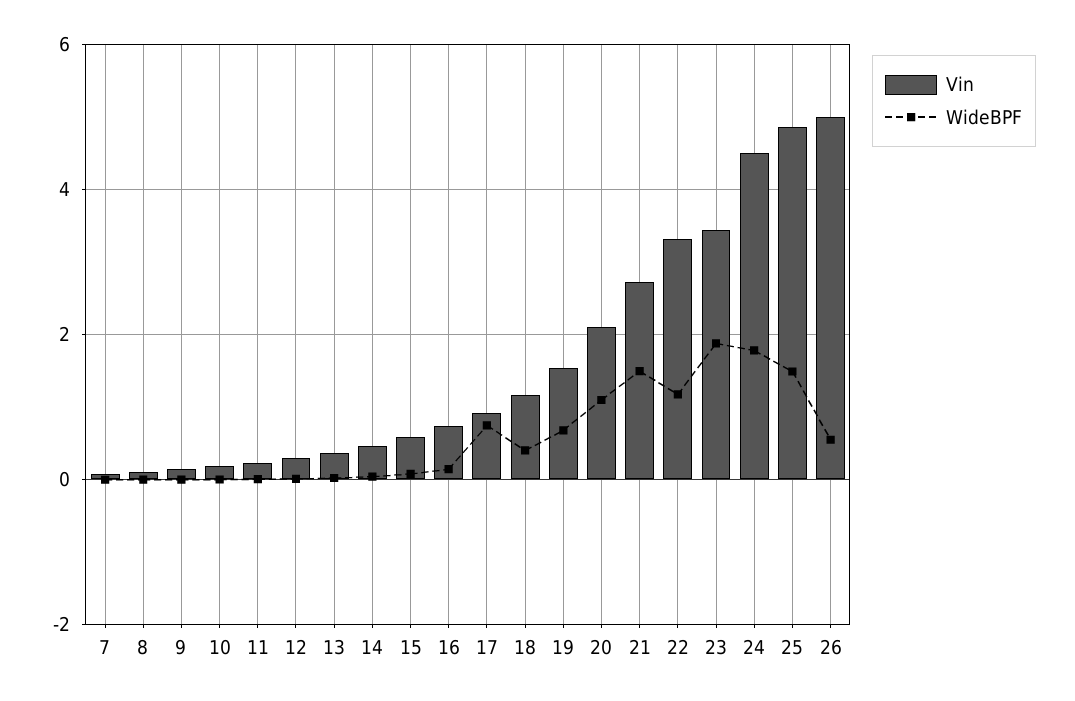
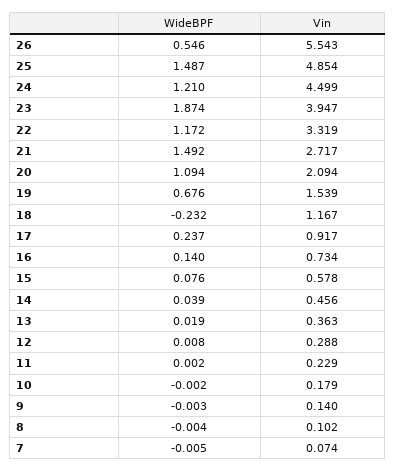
  {
    "Vin": {
      "7": 0.074,
      "8": 0.102,
      "9": 0.14,
      "10": 0.179,
      "11": 0.229,
      "12": 0.288,
      "13": 0.363,
      "14": 0.456,
      "15": 0.578,
      "16": 0.734,
      "17": 0.917,
      "18": 1.167,
      "19": 1.539,
      "20": 2.094,
      "21": 2.717,
      "22": 3.319,
-     "23": 3.4,
+     "23": 3.947,
      "24": 4.499,
      "25": 4.854,
-     "26": 5
+     "26": 5.543
    },
    "WideBPF": {
      "7": -0.005,
      "8": -0.004,
      "9": -0.003,
      "10": -0.002,
      "11": 0.002,
      "12": 0.008,
      "13": 0.019,
      "14": 0.039,
      "15": 0.076,
      "16": 0.14,
-     "17": 0.8,
+     "17": 0.237,
-     "18": 0.4,
+     "18": -0.232,
      "19": 0.676,
      "20": 1.094,
      "21": 1.492,
      "22": 1.172,
      "23": 1.874,
-     "24": 1.8,
+     "24": 1.21,
      "25": 1.487,
      "26": 0.546
    }
  }

